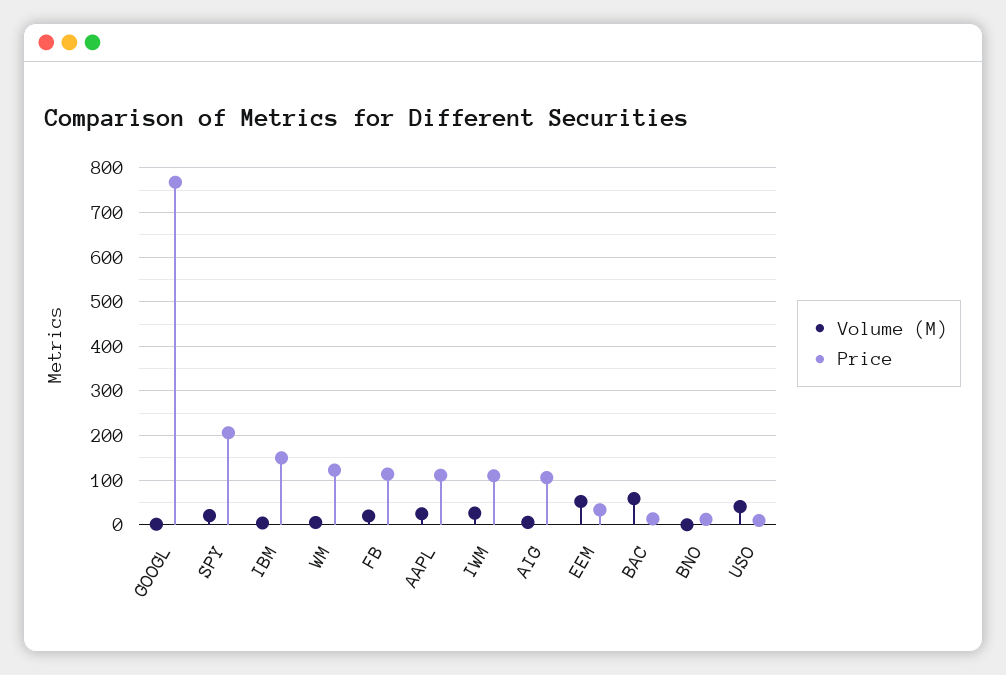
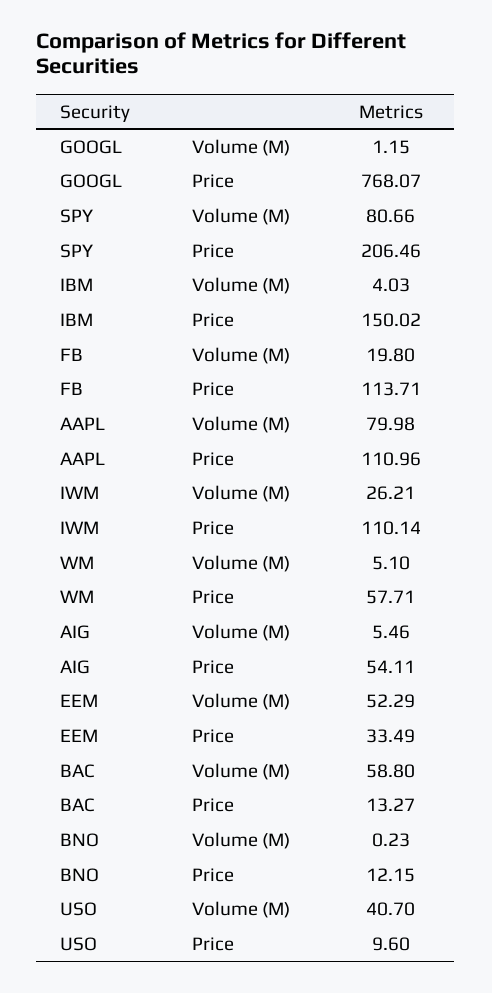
  {
    "Volume (M)": {
      "GOOGL": 1.15,
-     "SPY": 20,
+     "SPY": 80.66,
      "IBM": 4.03,
      "WM": 5.1,
      "FB": 19.8,
-     "AAPL": 20,
+     "AAPL": 79.98,
      "IWM": 26.21,
      "AIG": 5.46,
      "EEM": 52.29,
      "BAC": 58.8,
      "BNO": 0.23,
      "USO": 40.7
    },
    "Price": {
      "GOOGL": 768.07,
      "SPY": 206.46,
      "IBM": 150.02,
-     "WM": 120,
+     "WM": 57.71,
      "FB": 113.71,
      "AAPL": 110.96,
      "IWM": 110.14,
-     "AIG": 100,
+     "AIG": 54.11,
      "EEM": 33.49,
      "BAC": 13.27,
      "BNO": 12.15,
      "USO": 9.6
    }
  }

